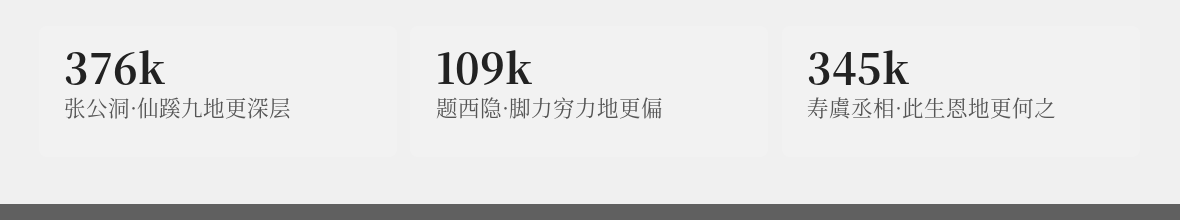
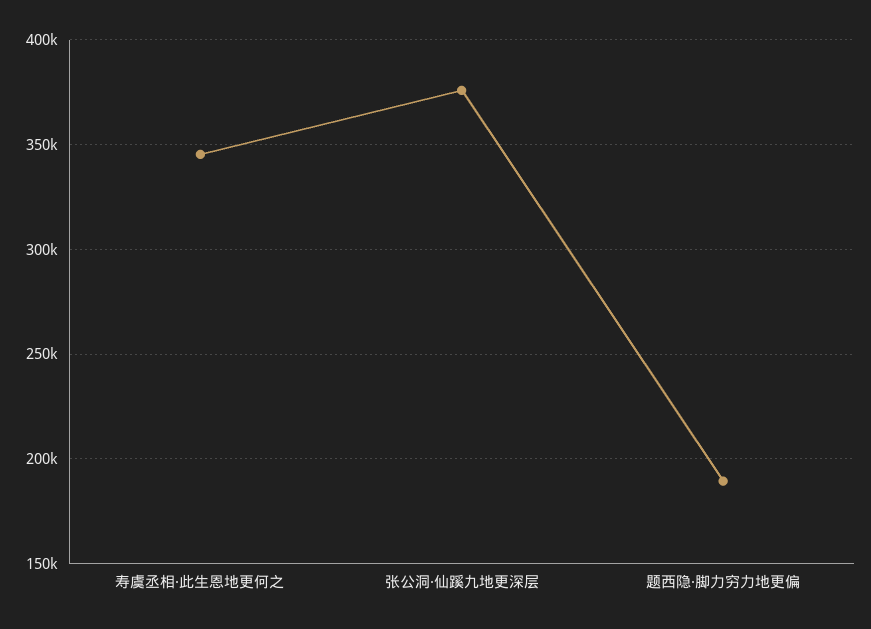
  {
    "张公洞·仙蹊九地更深层": 376000,
-   "题西隐·脚力穷力地更偏": 109000,
+   "题西隐·脚力穷力地更偏": 190000,
    "寿虞丞相·此生恩地更何之": 345000
  }

